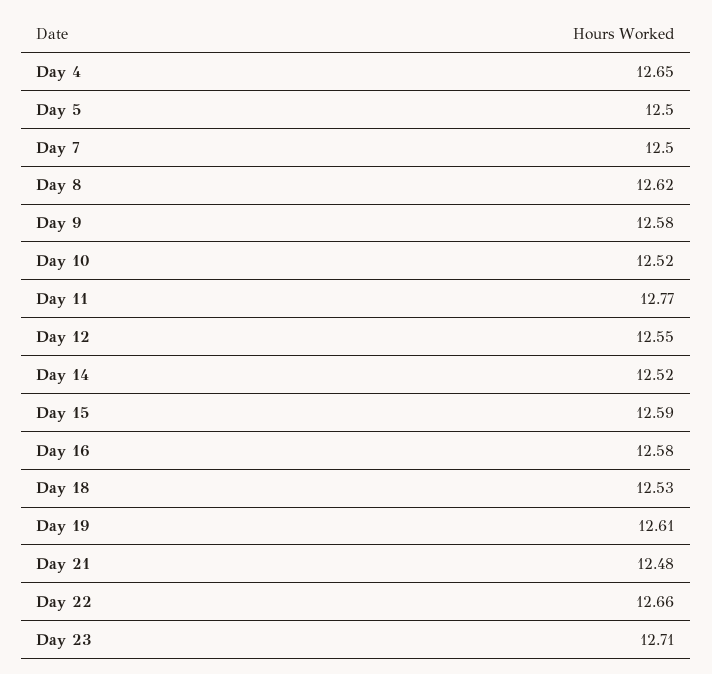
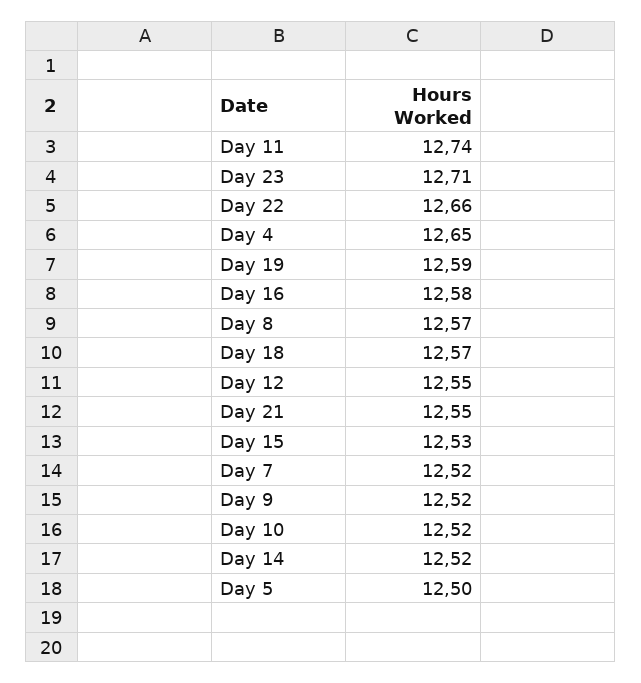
  {
    "Day 4": 12.65,
    "Day 5": 12.5,
-   "Day 7": 12.5,
+   "Day 7": 12.52,
-   "Day 8": 12.62,
+   "Day 8": 12.57,
-   "Day 9": 12.58,
+   "Day 9": 12.52,
    "Day 10": 12.52,
-   "Day 11": 12.77,
+   "Day 11": 12.74,
    "Day 12": 12.55,
    "Day 14": 12.52,
-   "Day 15": 12.59,
+   "Day 15": 12.53,
    "Day 16": 12.58,
-   "Day 18": 12.53,
+   "Day 18": 12.57,
-   "Day 19": 12.61,
+   "Day 19": 12.59,
-   "Day 21": 12.48,
+   "Day 21": 12.55,
    "Day 22": 12.66,
    "Day 23": 12.71
  }

